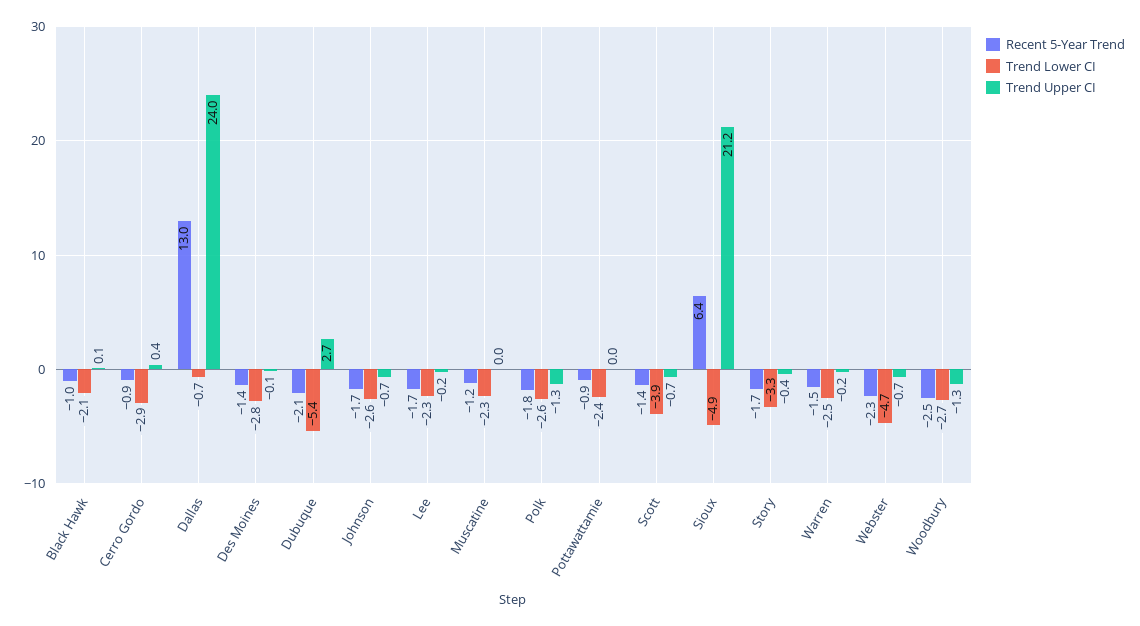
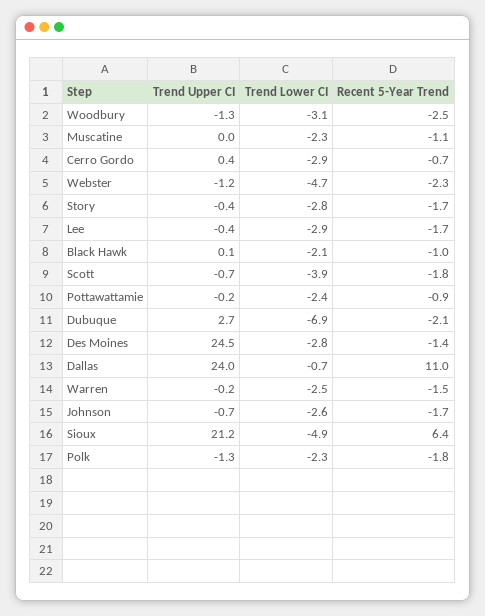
  {
    "Recent 5-Year Trend": {
      "Black Hawk": -1,
-     "Cerro Gordo": -0.9,
+     "Cerro Gordo": -0.7,
-     "Dallas": 13,
+     "Dallas": 11,
      "Des Moines": -1.4,
      "Dubuque": -2.1,
      "Johnson": -1.7,
      "Lee": -1.7,
-     "Muscatine": -1.2,
+     "Muscatine": -1.1,
      "Polk": -1.8,
      "Pottawattamie": -0.9,
-     "Scott": -1.4,
+     "Scott": -1.8,
      "Sioux": 6.4,
      "Story": -1.7,
      "Warren": -1.5,
      "Webster": -2.3,
      "Woodbury": -2.5
    },
    "Trend Lower CI": {
      "Black Hawk": -2.1,
      "Cerro Gordo": -2.9,
      "Dallas": -0.7,
      "Des Moines": -2.8,
-     "Dubuque": -5.4,
+     "Dubuque": -6.9,
      "Johnson": -2.6,
-     "Lee": -2.3,
+     "Lee": -2.9,
      "Muscatine": -2.3,
-     "Polk": -2.6,
+     "Polk": -2.3,
      "Pottawattamie": -2.4,
      "Scott": -3.9,
      "Sioux": -4.9,
-     "Story": -3.3,
+     "Story": -2.8,
      "Warren": -2.5,
      "Webster": -4.7,
-     "Woodbury": -2.7
+     "Woodbury": -3.1
    },
    "Trend Upper CI": {
      "Black Hawk": 0.1,
      "Cerro Gordo": 0.4,
      "Dallas": 24,
-     "Des Moines": -0.1,
+     "Des Moines": 24.5,
      "Dubuque": 2.7,
      "Johnson": -0.7,
-     "Lee": -0.2,
+     "Lee": -0.4,
      "Muscatine": 0,
      "Polk": -1.3,
-     "Pottawattamie": 0,
+     "Pottawattamie": -0.2,
      "Scott": -0.7,
      "Sioux": 21.2,
      "Story": -0.4,
      "Warren": -0.2,
-     "Webster": -0.7,
+     "Webster": -1.2,
      "Woodbury": -1.3
    }
  }

